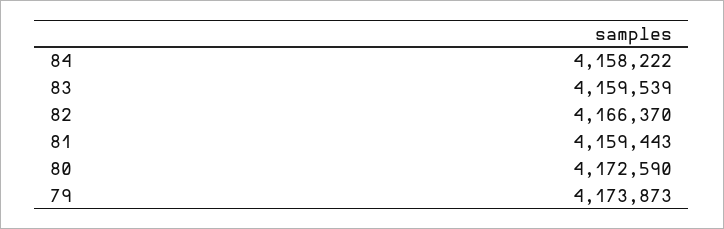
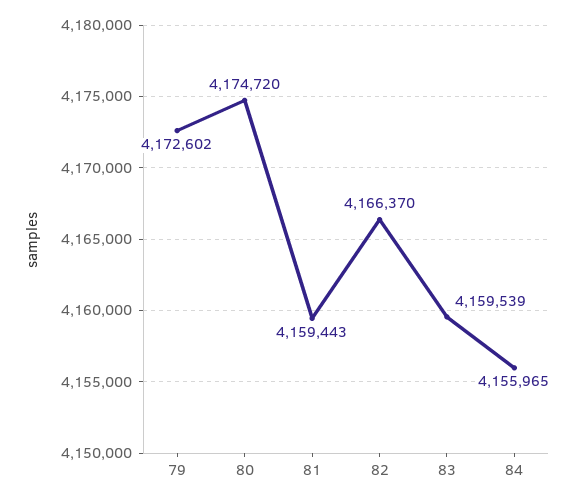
  {
-   "84": 4158222,
+   "84": 4155965,
    "83": 4159539,
    "82": 4166370,
    "81": 4159443,
-   "80": 4172590,
+   "80": 4174720,
-   "79": 4173873
+   "79": 4172602
  }

